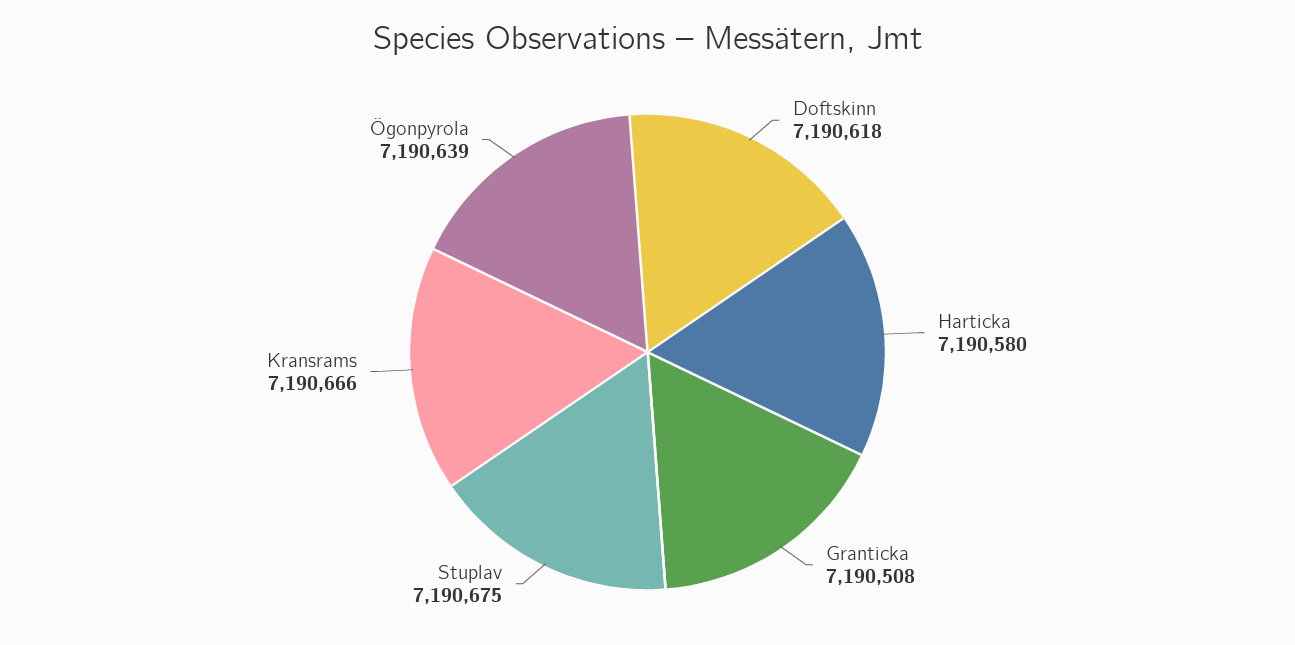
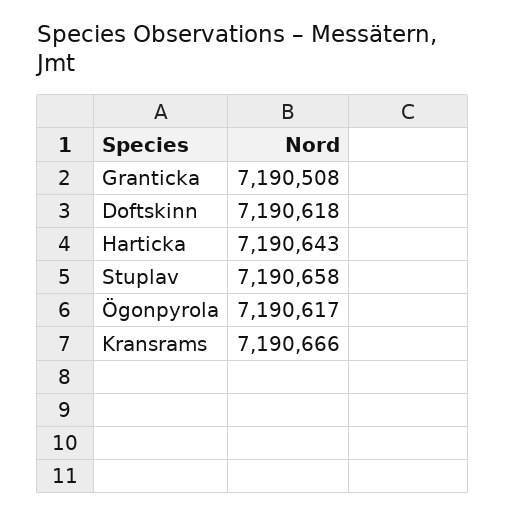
  {
    "Doftskinn": 7190618,
-   "Harticka": 7190580,
+   "Harticka": 7190643,
    "Granticka": 7190508,
-   "Stuplav": 7190675,
+   "Stuplav": 7190658,
    "Kransrams": 7190666,
-   "Ögonpyrola": 7190639
+   "Ögonpyrola": 7190617
  }

